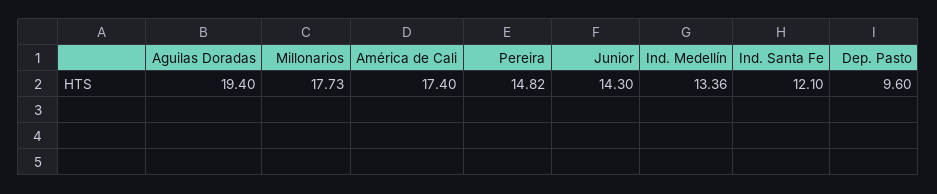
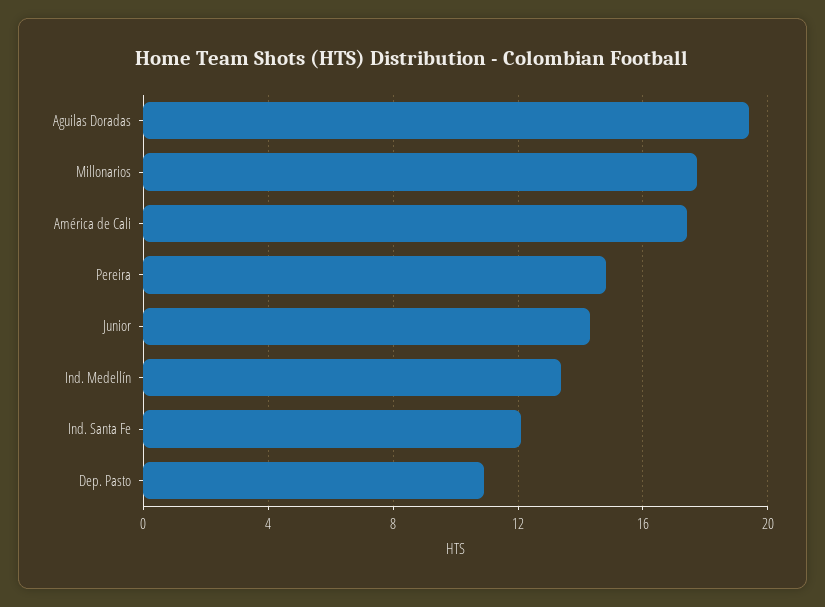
  {
    "Aguilas Doradas": 19.4,
    "Millonarios": 17.73,
    "América de Cali": 17.4,
    "Pereira": 14.82,
    "Junior": 14.3,
    "Ind. Medellín": 13.36,
    "Ind. Santa Fe": 12.1,
-   "Dep. Pasto": 9.6
+   "Dep. Pasto": 11
  }

